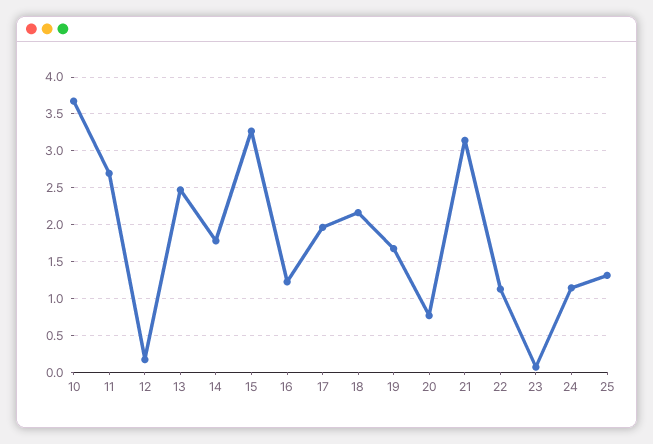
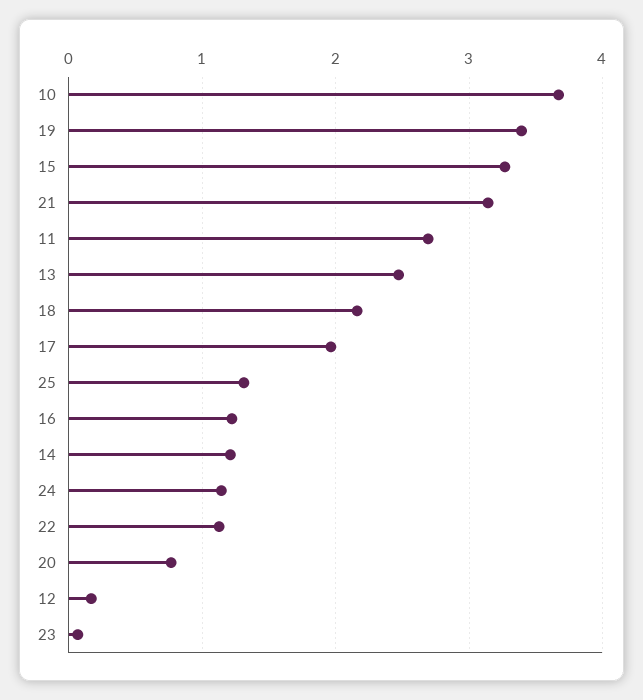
  {
    "10": 3.7,
    "11": 2.7,
    "12": 0.2,
    "13": 2.5,
-   "14": 1.8,
+   "14": 1.2,
    "15": 3.3,
    "16": 1.2,
    "17": 2,
    "18": 2.2,
-   "19": 1.7,
+   "19": 3.4,
    "20": 0.8,
    "21": 3.1,
    "22": 1.1,
    "23": 0.1,
    "24": 1.1,
    "25": 1.3
  }

